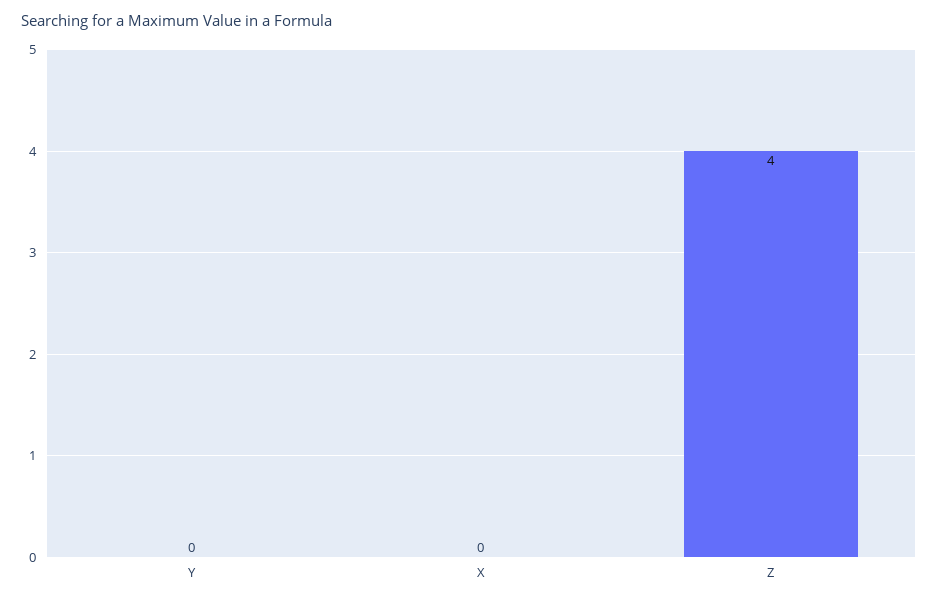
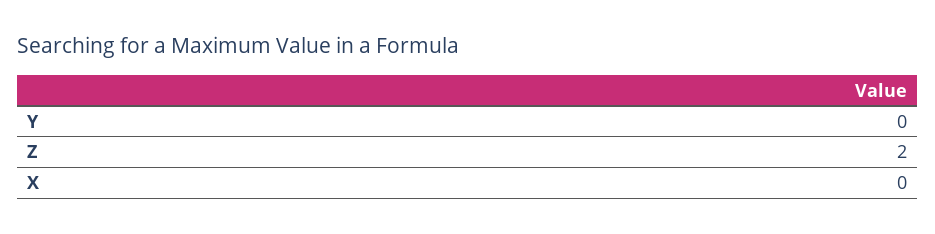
  {
    "Y": 0,
    "X": 0,
-   "Z": 4
+   "Z": 2
  }

